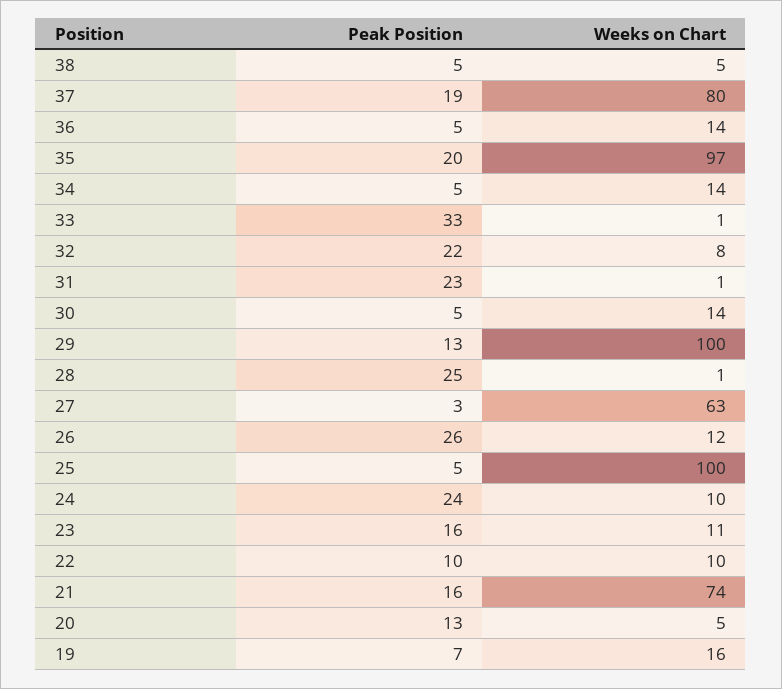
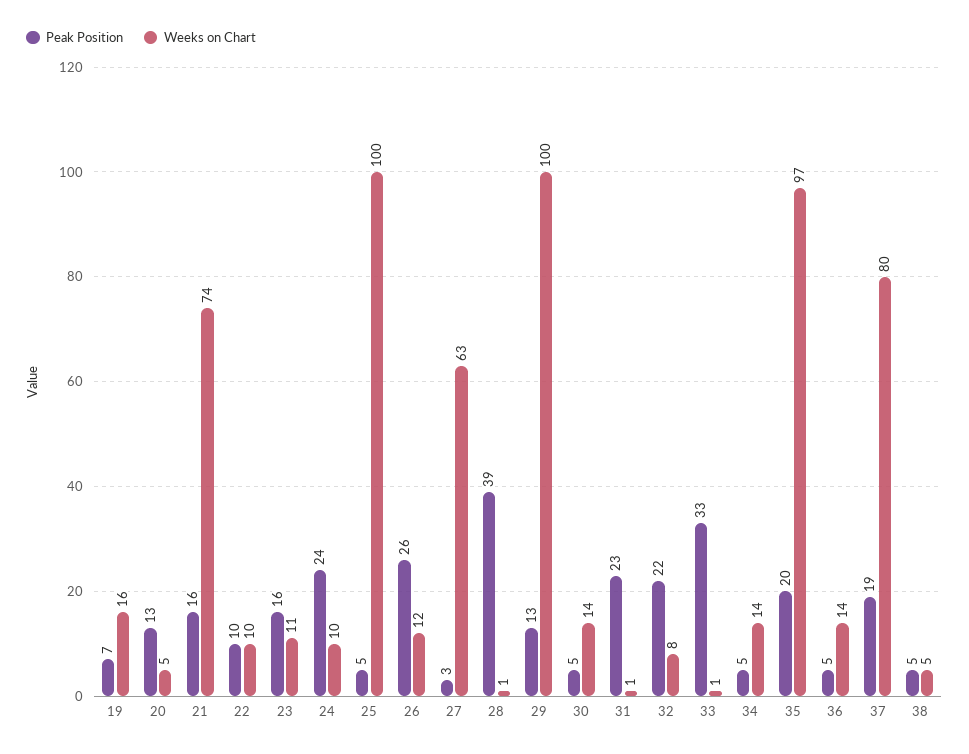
  {
    "Peak Position": {
      "38": 5,
      "37": 19,
      "36": 5,
      "35": 20,
      "34": 5,
      "33": 33,
      "32": 22,
      "31": 23,
      "30": 5,
      "29": 13,
-     "28": 25,
+     "28": 39,
      "27": 3,
      "26": 26,
      "25": 5,
      "24": 24,
      "23": 16,
      "22": 10,
      "21": 16,
      "20": 13,
      "19": 7
    },
    "Weeks on Chart": {
      "38": 5,
      "37": 80,
      "36": 14,
      "35": 97,
      "34": 14,
      "33": 1,
      "32": 8,
      "31": 1,
      "30": 14,
      "29": 100,
      "28": 1,
      "27": 63,
      "26": 12,
      "25": 100,
      "24": 10,
      "23": 11,
      "22": 10,
      "21": 74,
      "20": 5,
      "19": 16
    }
  }

